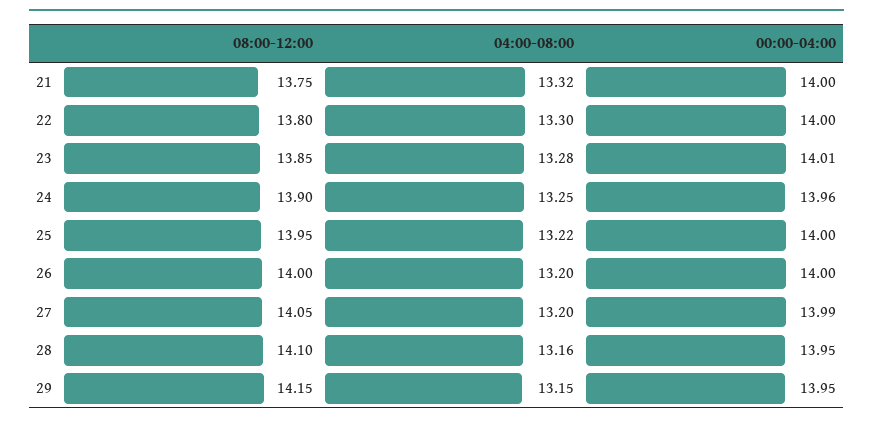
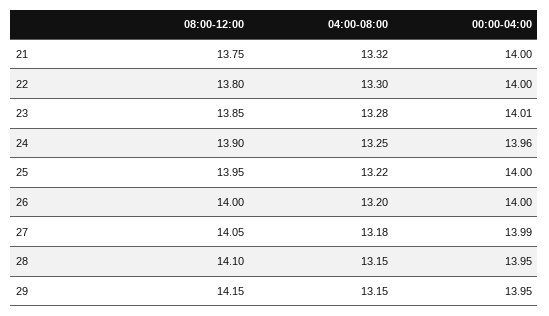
  {
    "08:00-12:00": {
      "21": 13.75,
      "22": 13.8,
      "23": 13.85,
      "24": 13.9,
      "25": 13.95,
      "26": 14,
      "27": 14.05,
      "28": 14.1,
      "29": 14.15
    },
    "04:00-08:00": {
      "21": 13.32,
      "22": 13.3,
      "23": 13.28,
      "24": 13.25,
      "25": 13.22,
      "26": 13.2,
-     "27": 13.2,
+     "27": 13.18,
-     "28": 13.16,
+     "28": 13.15,
      "29": 13.15
    },
    "00:00-04:00": {
      "21": 14,
      "22": 14,
      "23": 14.01,
      "24": 13.96,
      "25": 14,
      "26": 14,
      "27": 13.99,
      "28": 13.95,
      "29": 13.95
    }
  }

